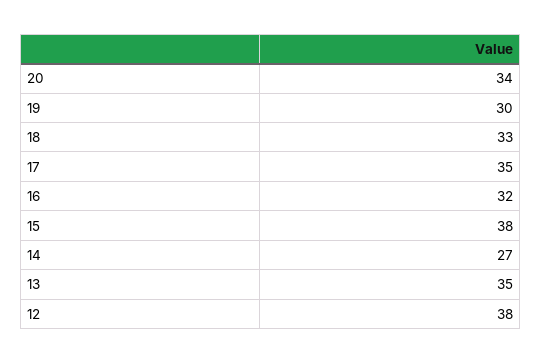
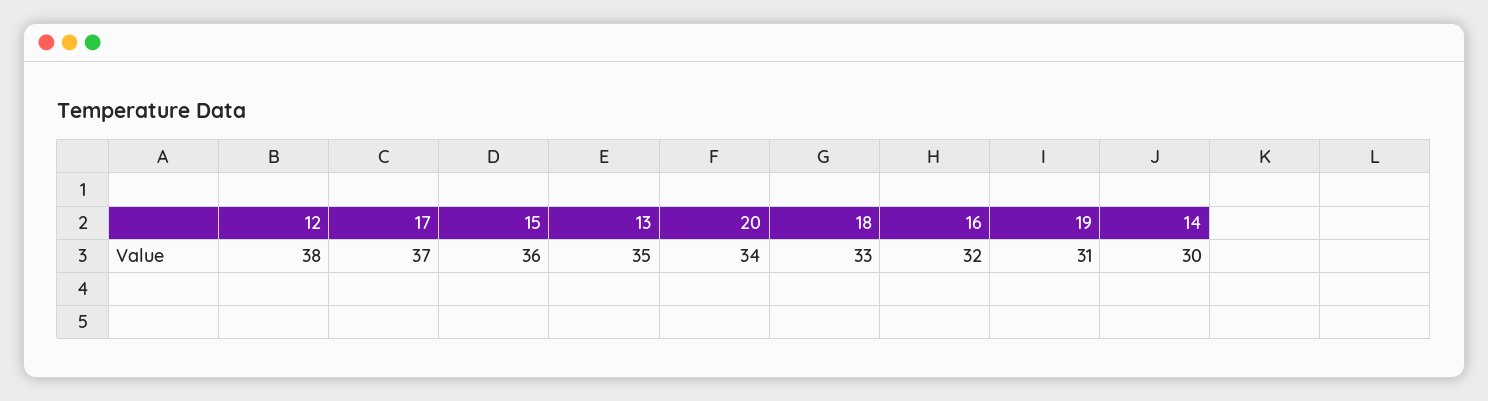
  {
    "20": 34,
-   "19": 30,
+   "19": 31,
    "18": 33,
-   "17": 35,
+   "17": 37,
    "16": 32,
-   "15": 38,
+   "15": 36,
-   "14": 27,
+   "14": 30,
    "13": 35,
    "12": 38
  }

